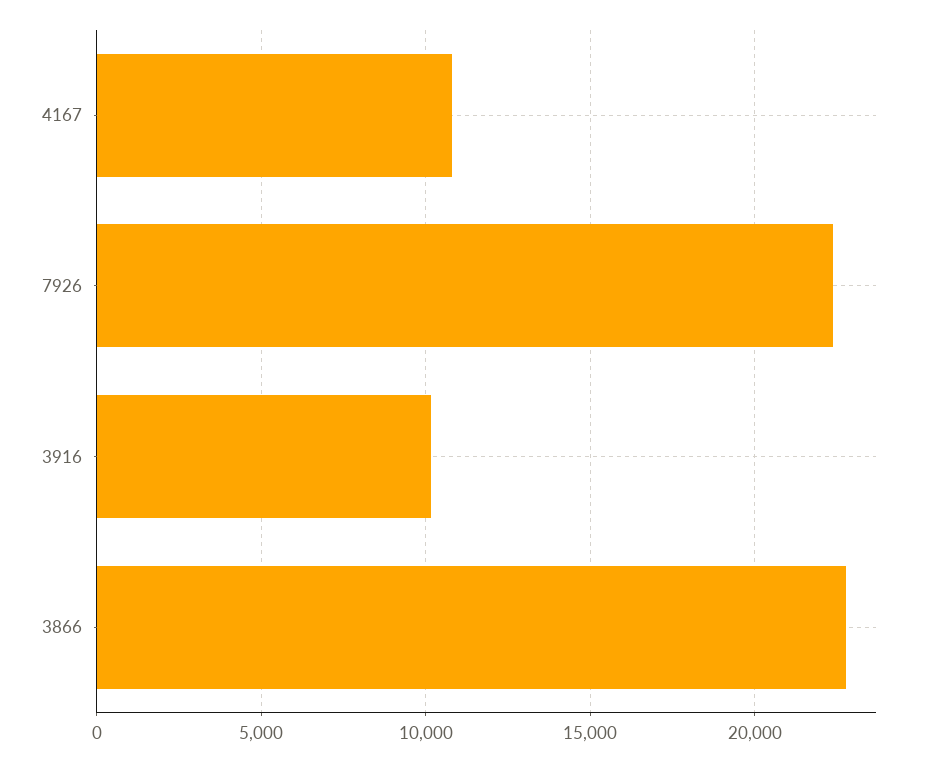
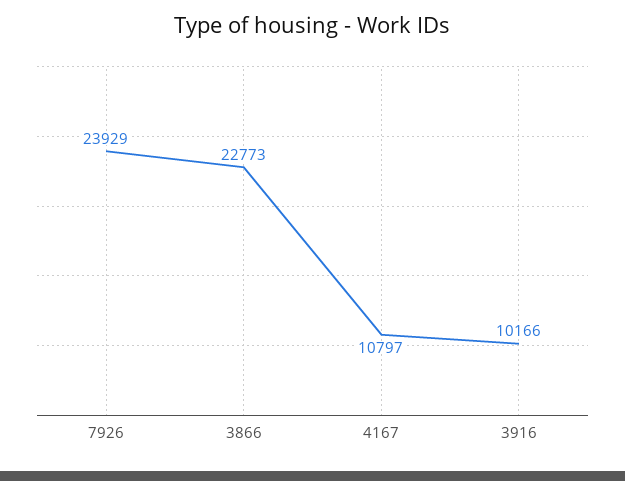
  {
    "4167": 10797,
-   "7926": 22500,
+   "7926": 23929,
    "3916": 10166,
    "3866": 22773
  }

